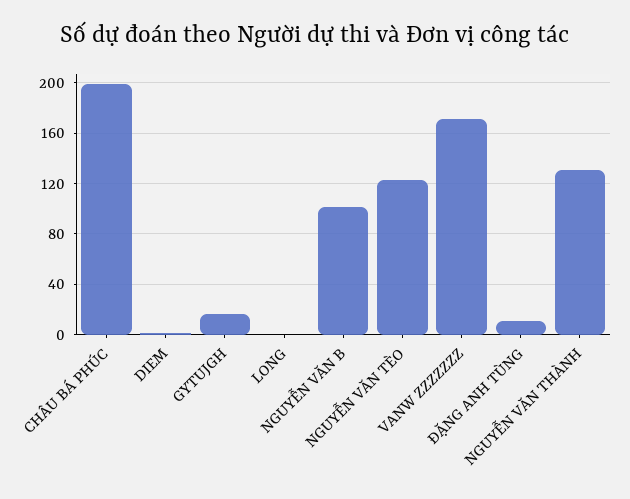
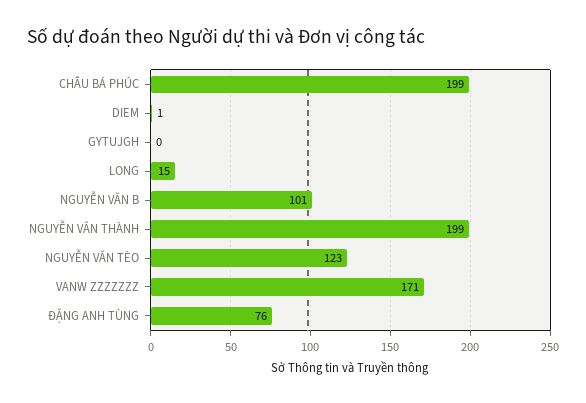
  {
    "CHÂU BÁ PHÚC": 199,
    "DIEM": 1,
-   "GYTUJGH": 15,
+   "GYTUJGH": 0,
-   "LONG": 0,
+   "LONG": 15,
    "NGUYỄN VĂN B": 101,
    "NGUYỄN VĂN TÈO": 123,
    "VANW ZZZZZZZ": 171,
-   "ĐẶNG ANH TÙNG": 10,
+   "ĐẶNG ANH TÙNG": 76,
-   "NGUYỄN VĂN THÀNH": 130
+   "NGUYỄN VĂN THÀNH": 199
  }

